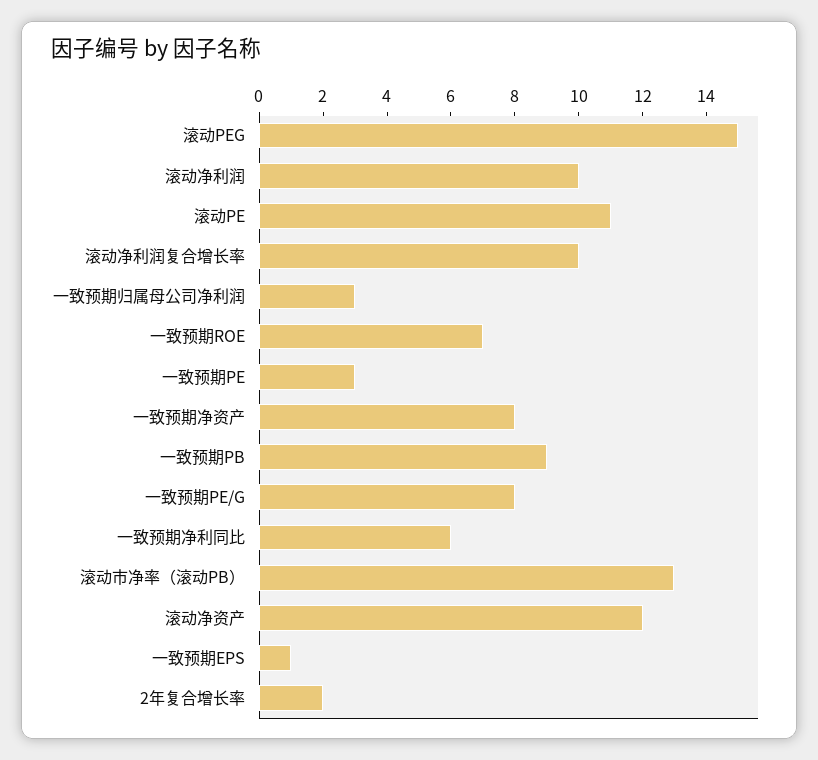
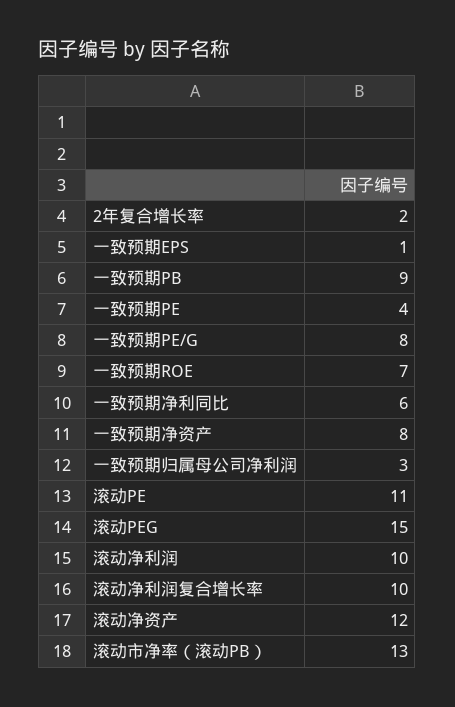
  {
    "滚动PEG": 15,
    "滚动净利润": 10,
    "滚动PE": 11,
    "滚动净利润复合增长率": 10,
    "一致预期归属母公司净利润": 3,
    "一致预期ROE": 7,
-   "一致预期PE": 3,
+   "一致预期PE": 4,
    "一致预期净资产": 8,
    "一致预期PB": 9,
    "一致预期PE/G": 8,
    "一致预期净利同比": 6,
    "滚动市净率（滚动PB）": 13,
    "滚动净资产": 12,
    "一致预期EPS": 1,
    "2年复合增长率": 2
  }

